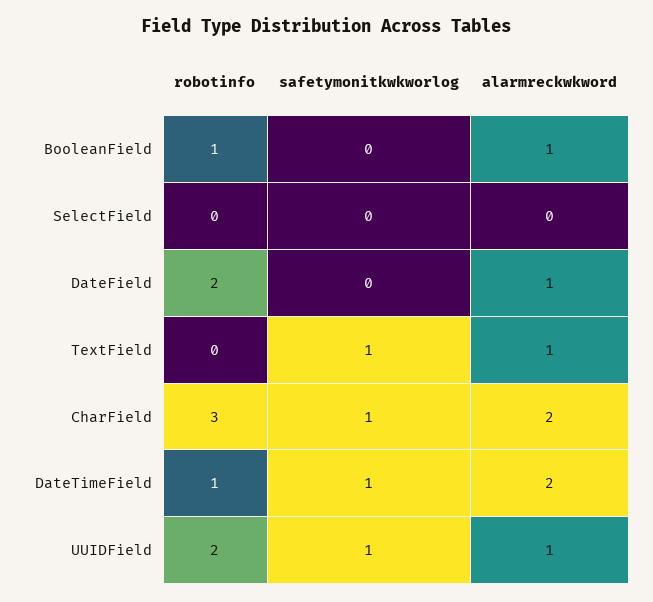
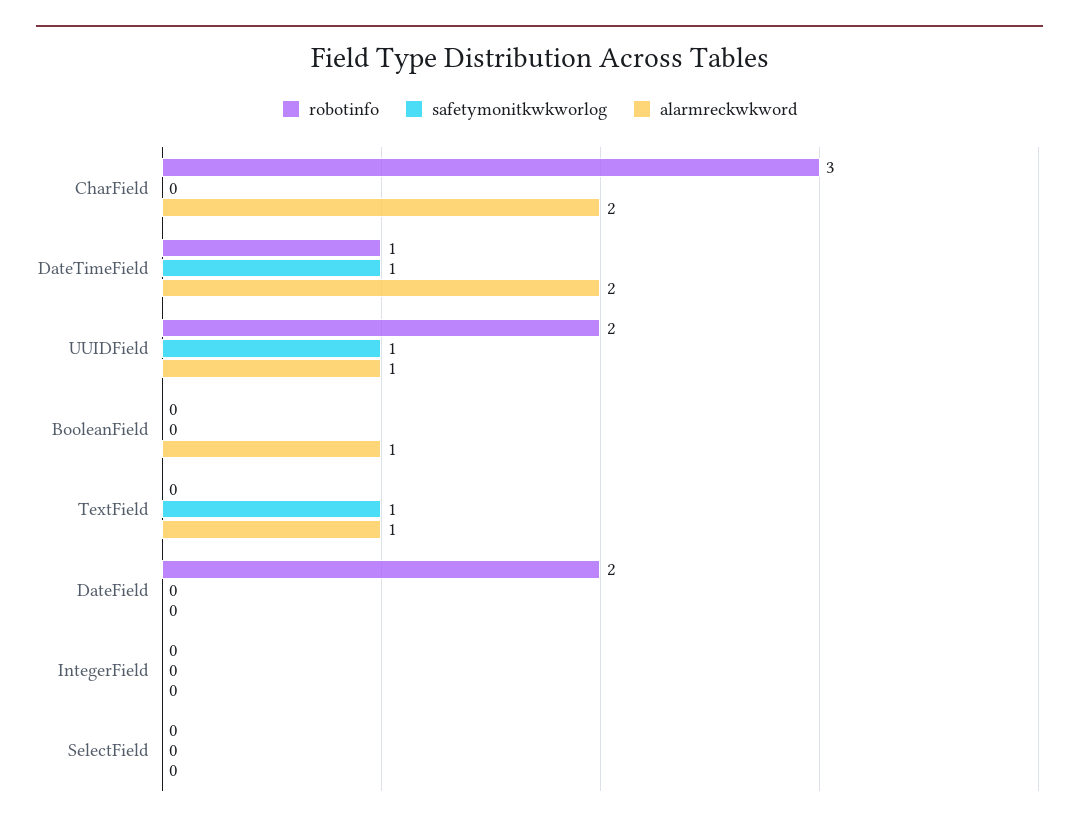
  {
    "robotinfo": {
-     "BooleanField": 1,
+     "BooleanField": 0,
      "SelectField": 0,
      "DateField": 2,
      "TextField": 0,
      "CharField": 3,
      "DateTimeField": 1,
-     "UUIDField": 2
+     "UUIDField": 2,
+     "IntegerField": 0
    },
    "safetymonitkwkworlog": {
      "BooleanField": 0,
      "SelectField": 0,
      "DateField": 0,
      "TextField": 1,
-     "CharField": 1,
+     "CharField": 0,
      "DateTimeField": 1,
-     "UUIDField": 1
+     "UUIDField": 1,
+     "IntegerField": 0
    },
    "alarmreckwkword": {
      "BooleanField": 1,
      "SelectField": 0,
-     "DateField": 1,
+     "DateField": 0,
      "TextField": 1,
      "CharField": 2,
      "DateTimeField": 2,
-     "UUIDField": 1
+     "UUIDField": 1,
+     "IntegerField": 0
    }
  }

